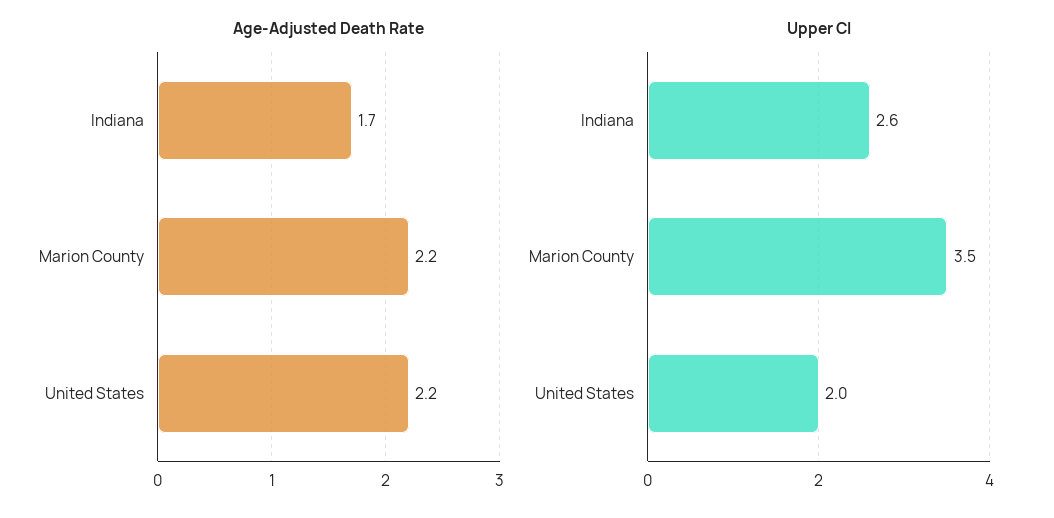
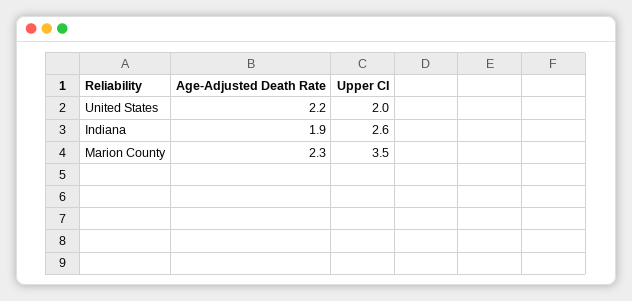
  {
    "Age-Adjusted Death Rate": {
-     "Indiana": 1.7,
+     "Indiana": 1.9,
-     "Marion County": 2.2,
+     "Marion County": 2.3,
      "United States": 2.2
    },
    "Upper CI": {
      "Indiana": 2.6,
      "Marion County": 3.5,
      "United States": 2
    }
  }

